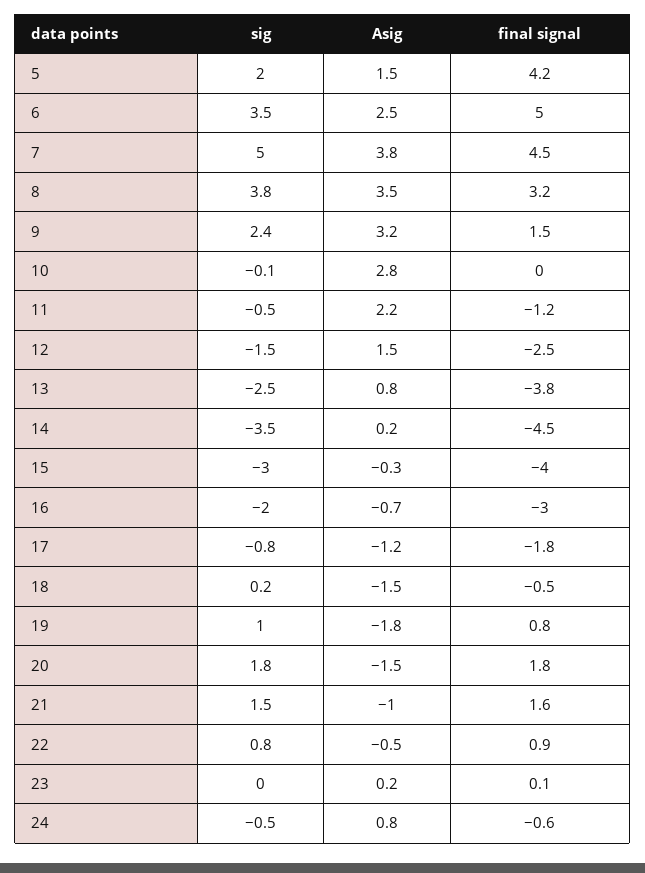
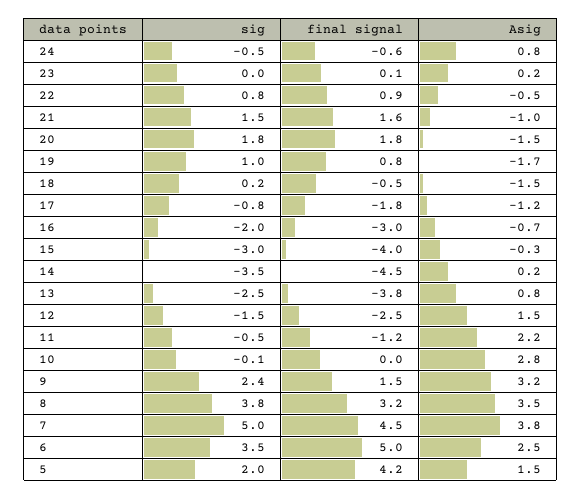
  {
    "sig": {
      "5": 2,
      "6": 3.5,
      "7": 5,
      "8": 3.8,
      "9": 2.4,
      "10": -0.1,
      "11": -0.5,
      "12": -1.5,
      "13": -2.5,
      "14": -3.5,
      "15": -3,
      "16": -2,
      "17": -0.8,
      "18": 0.2,
      "19": 1,
      "20": 1.8,
      "21": 1.5,
      "22": 0.8,
      "23": 0,
      "24": -0.5
    },
    "Asig": {
      "5": 1.5,
      "6": 2.5,
      "7": 3.8,
      "8": 3.5,
      "9": 3.2,
      "10": 2.8,
      "11": 2.2,
      "12": 1.5,
      "13": 0.8,
      "14": 0.2,
      "15": -0.3,
      "16": -0.7,
      "17": -1.2,
      "18": -1.5,
-     "19": -1.8,
+     "19": -1.7,
      "20": -1.5,
      "21": -1,
      "22": -0.5,
      "23": 0.2,
      "24": 0.8
    },
    "final signal": {
      "5": 4.2,
      "6": 5,
      "7": 4.5,
      "8": 3.2,
      "9": 1.5,
      "10": 0,
      "11": -1.2,
      "12": -2.5,
      "13": -3.8,
      "14": -4.5,
      "15": -4,
      "16": -3,
      "17": -1.8,
      "18": -0.5,
      "19": 0.8,
      "20": 1.8,
      "21": 1.6,
      "22": 0.9,
      "23": 0.1,
      "24": -0.6
    }
  }

